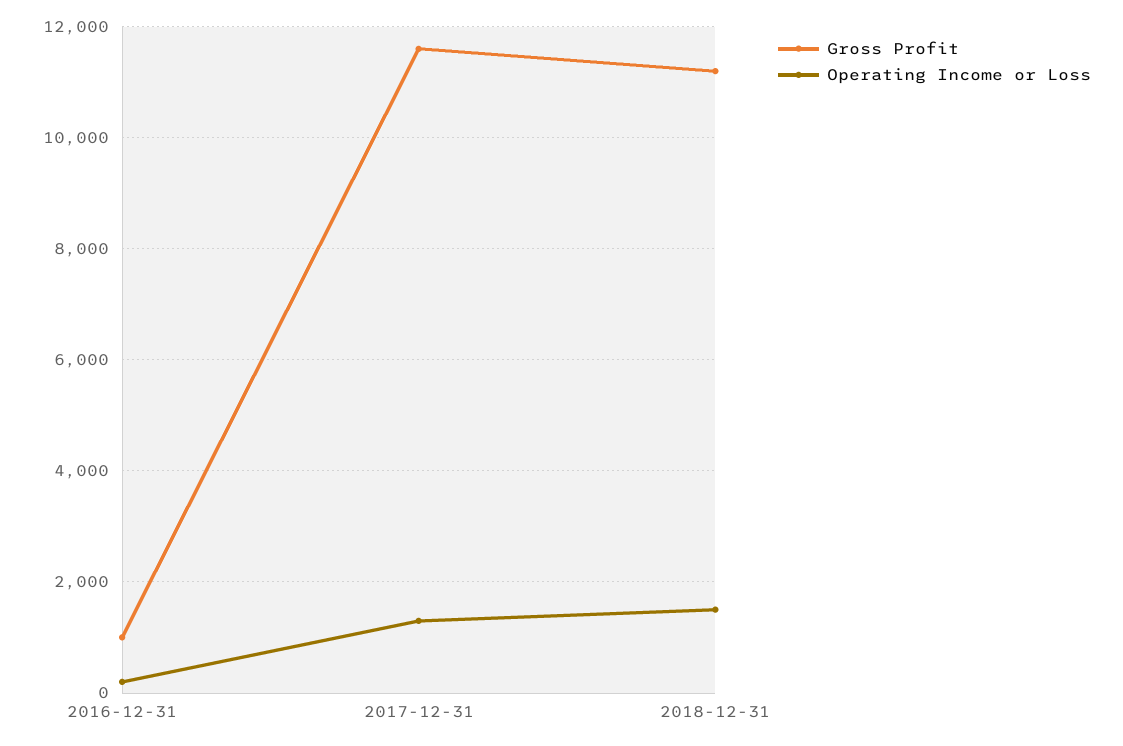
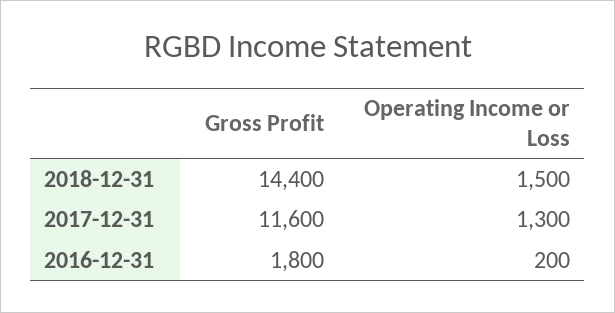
  {
    "Gross Profit": {
-     "2016-12-31": 1000,
+     "2016-12-31": 1800,
      "2017-12-31": 11600,
-     "2018-12-31": 11200
+     "2018-12-31": 14400
    },
    "Operating Income or Loss": {
      "2016-12-31": 200,
      "2017-12-31": 1300,
      "2018-12-31": 1500
    }
  }

